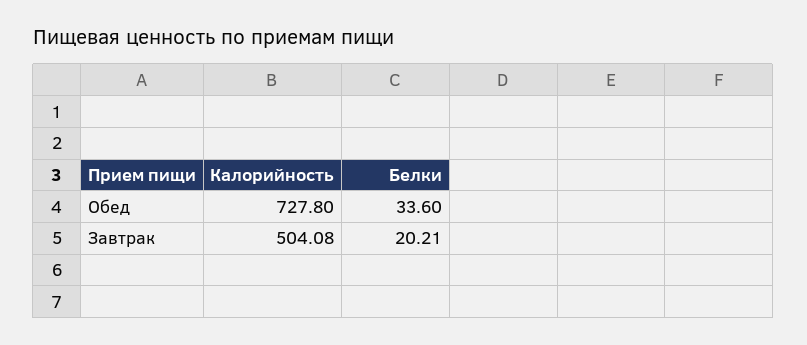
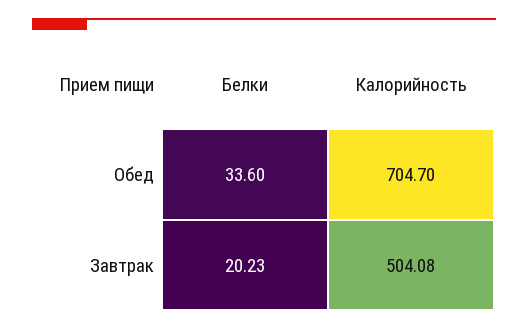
  {
    "Калорийность": {
-     "Обед": 727.8,
+     "Обед": 704.7,
      "Завтрак": 504.08
    },
    "Белки": {
      "Обед": 33.6,
-     "Завтрак": 20.21
+     "Завтрак": 20.23
    }
  }

